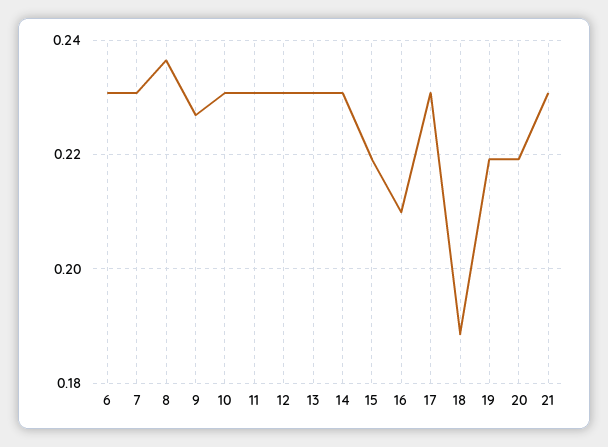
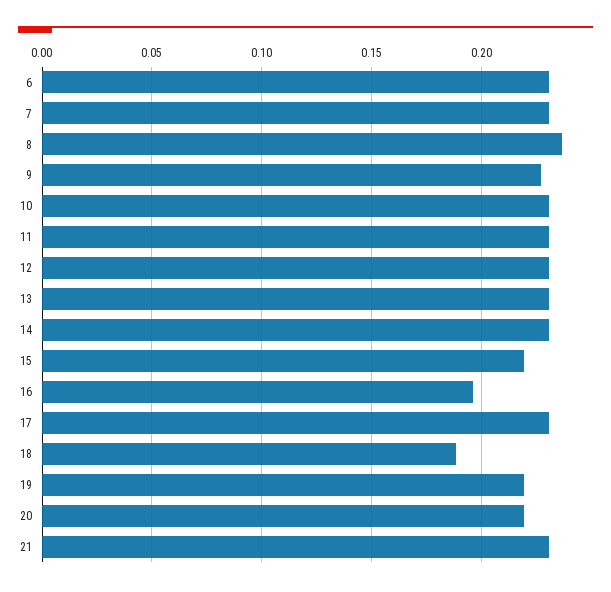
  {
    "6": 0.23,
    "7": 0.23,
    "8": 0.236,
    "9": 0.226,
    "10": 0.23,
    "11": 0.23,
    "12": 0.23,
    "13": 0.23,
    "14": 0.23,
    "15": 0.22,
-   "16": 0.21,
+   "16": 0.195,
    "17": 0.23,
    "18": 0.188,
    "19": 0.22,
    "20": 0.22,
    "21": 0.23
  }

